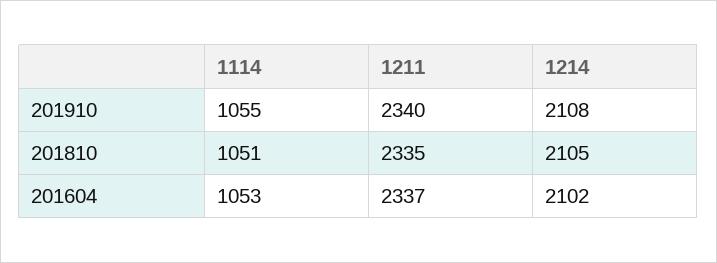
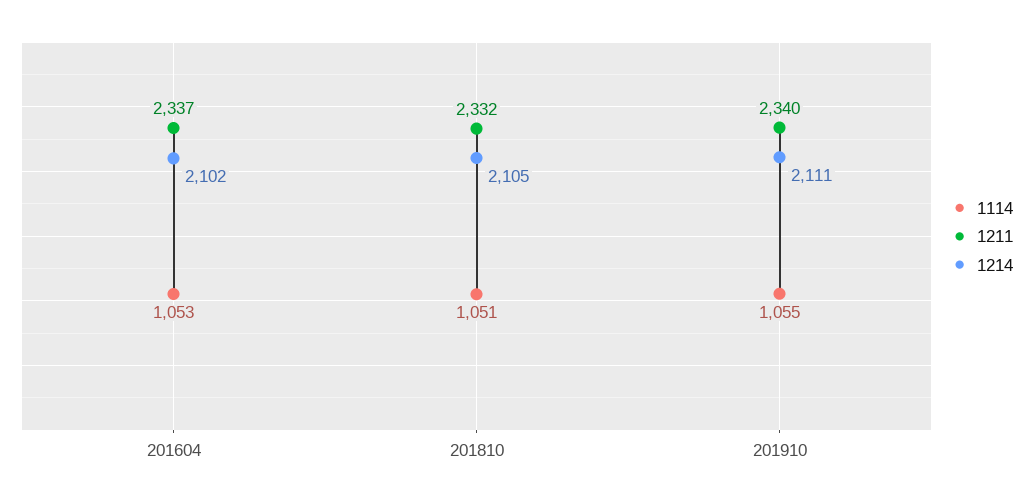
  {
    "1114": {
      "201910": 1055,
      "201810": 1051,
      "201604": 1053
    },
    "1211": {
      "201910": 2340,
-     "201810": 2335,
+     "201810": 2332,
      "201604": 2337
    },
    "1214": {
-     "201910": 2108,
+     "201910": 2111,
      "201810": 2105,
      "201604": 2102
    }
  }

